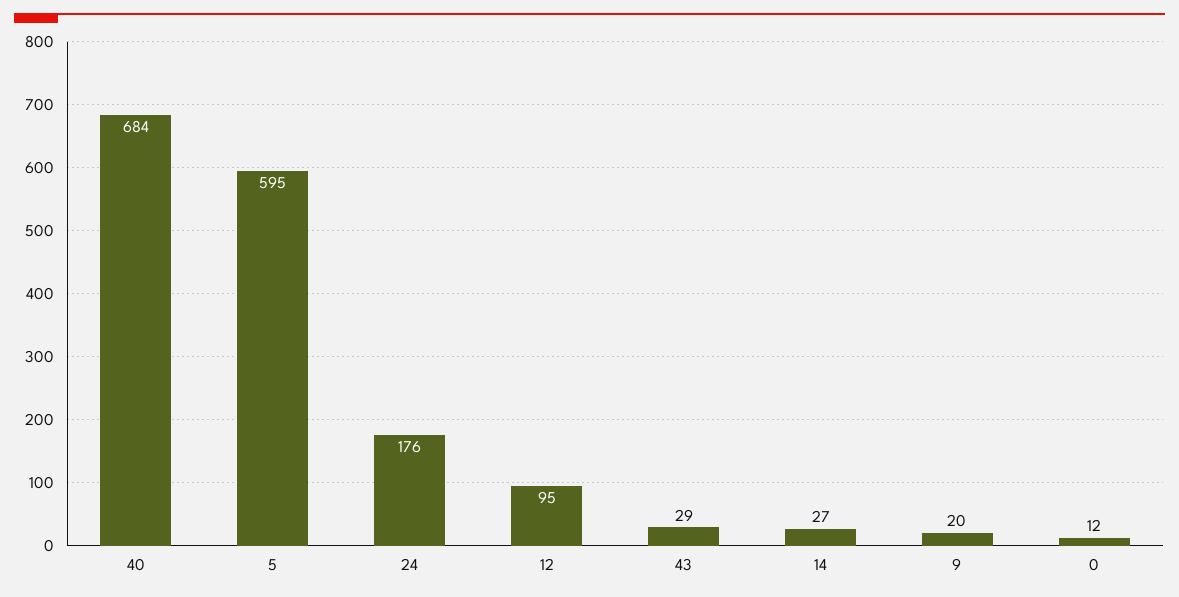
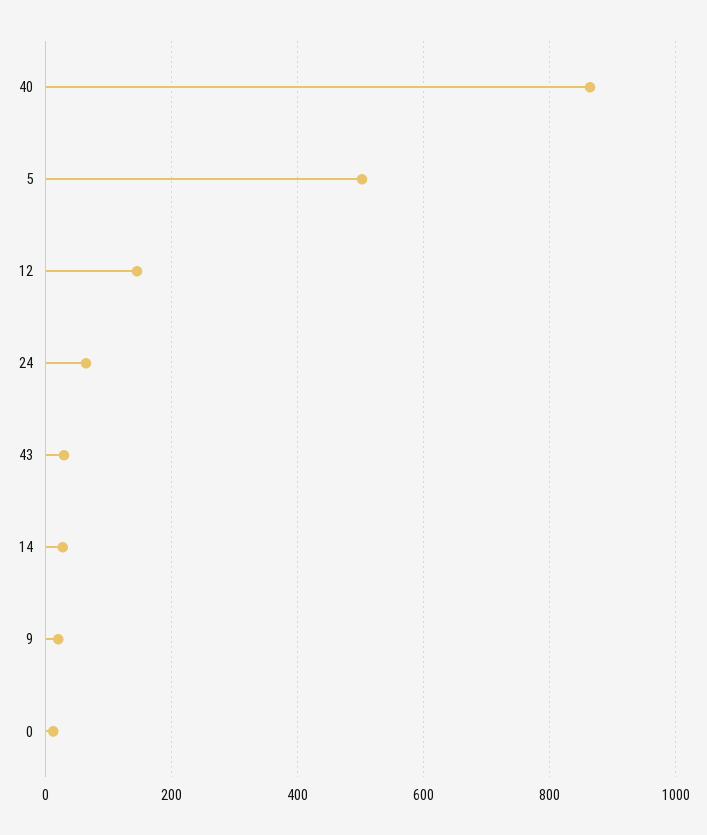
  {
-   "40": 684,
+   "40": 860,
-   "5": 595,
+   "5": 500,
-   "24": 176,
+   "24": 60,
-   "12": 95,
+   "12": 140,
    "43": 29,
    "14": 27,
    "9": 20,
    "0": 12
  }

